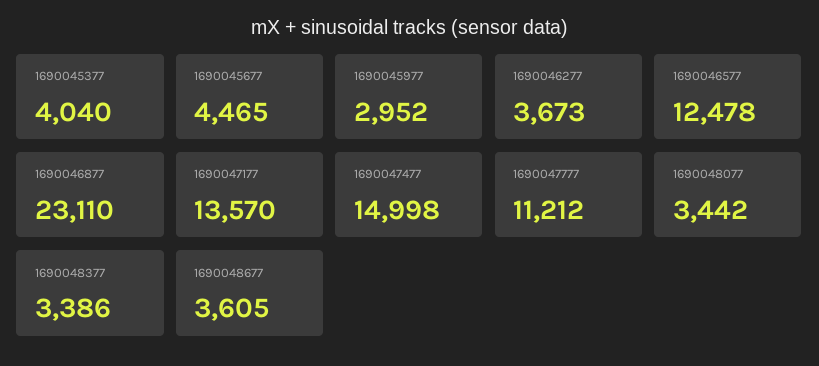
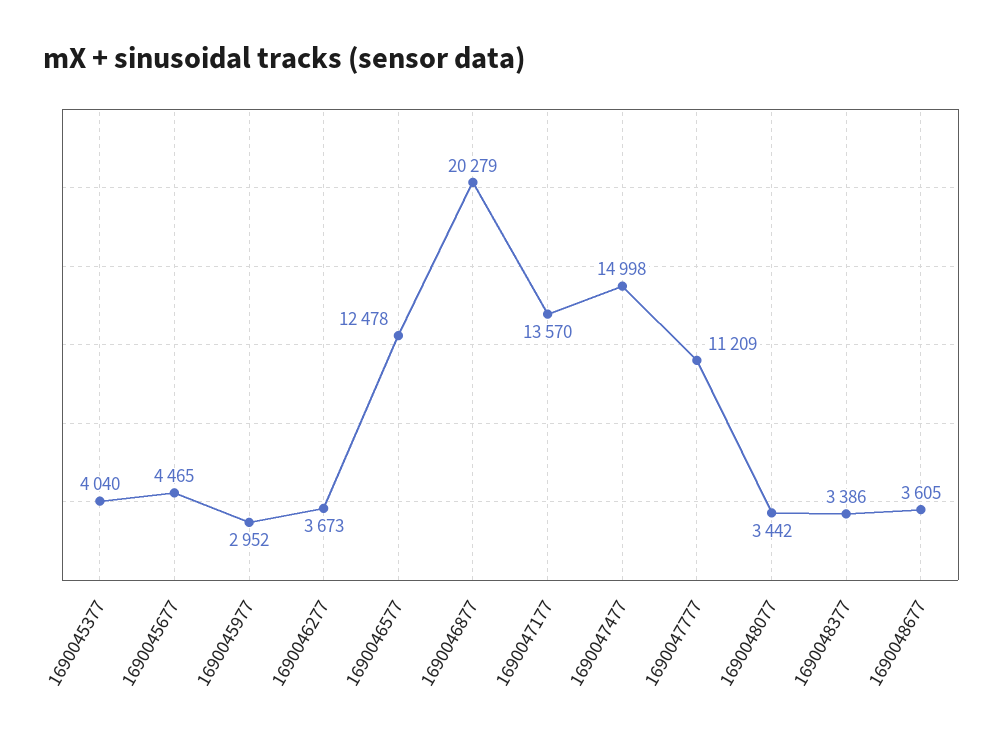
  {
    "1690045377": 4040,
    "1690045677": 4465,
    "1690045977": 2952,
    "1690046277": 3673,
    "1690046577": 12478,
-   "1690046877": 23110,
+   "1690046877": 20279,
    "1690047177": 13570,
    "1690047477": 14998,
-   "1690047777": 11212,
+   "1690047777": 11209,
    "1690048077": 3442,
    "1690048377": 3386,
    "1690048677": 3605
  }

